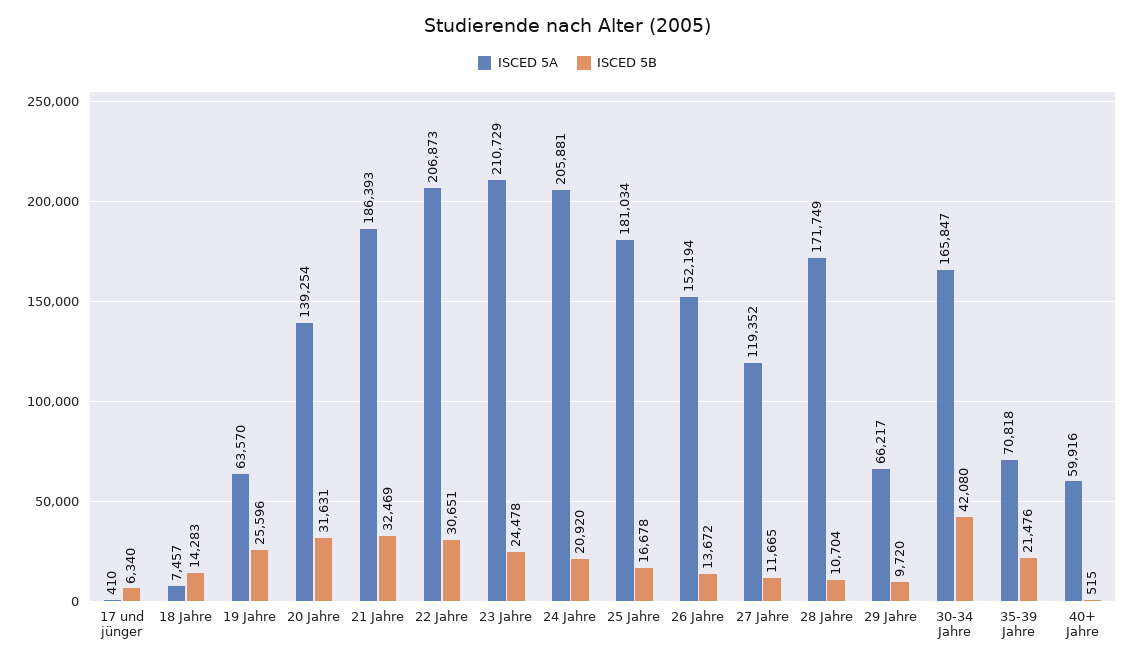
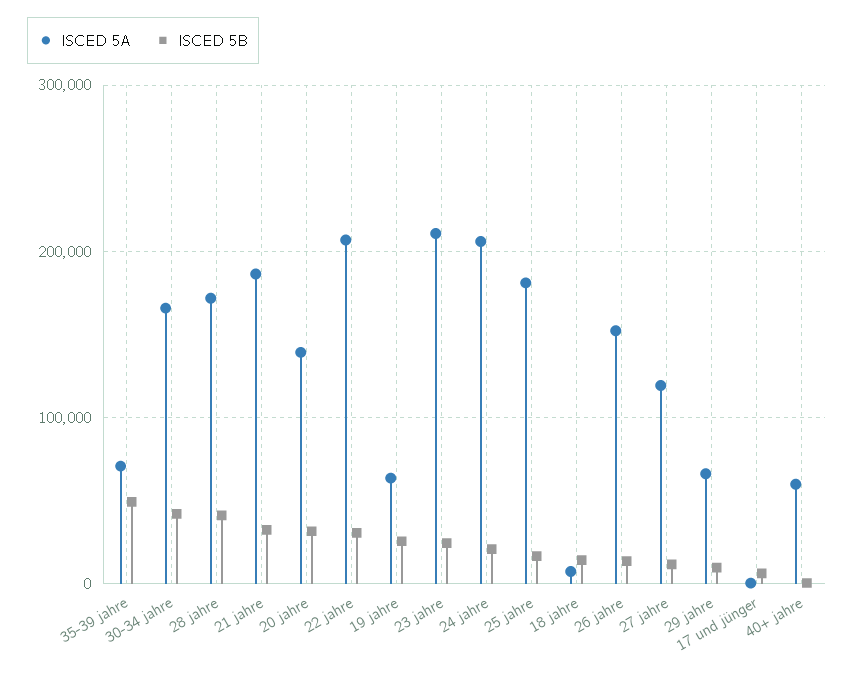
  {
    "ISCED 5A": {
      "17 und jünger": 410,
      "18 Jahre": 7457,
      "19 Jahre": 63570,
      "20 Jahre": 139254,
      "21 Jahre": 186393,
      "22 Jahre": 206873,
      "23 Jahre": 210729,
      "24 Jahre": 205881,
      "25 Jahre": 181034,
      "26 Jahre": 152194,
      "27 Jahre": 119352,
      "28 Jahre": 171749,
      "29 Jahre": 66217,
      "30-34 Jahre": 165847,
      "35-39 Jahre": 70818,
      "40+ Jahre": 59916
    },
    "ISCED 5B": {
      "17 und jünger": 6340,
      "18 Jahre": 14283,
      "19 Jahre": 25596,
      "20 Jahre": 31631,
      "21 Jahre": 32469,
      "22 Jahre": 30651,
      "23 Jahre": 24478,
      "24 Jahre": 20920,
      "25 Jahre": 16678,
      "26 Jahre": 13672,
      "27 Jahre": 11665,
-     "28 Jahre": 10704,
+     "28 Jahre": 40000,
      "29 Jahre": 9720,
      "30-34 Jahre": 42080,
-     "35-39 Jahre": 21476,
+     "35-39 Jahre": 50000,
      "40+ Jahre": 515
    }
  }

